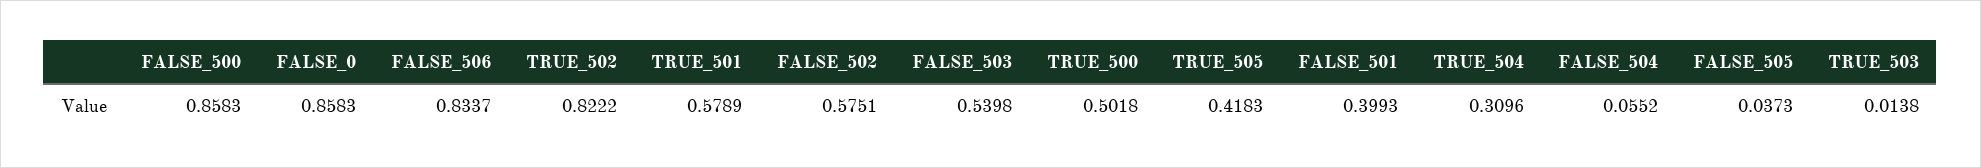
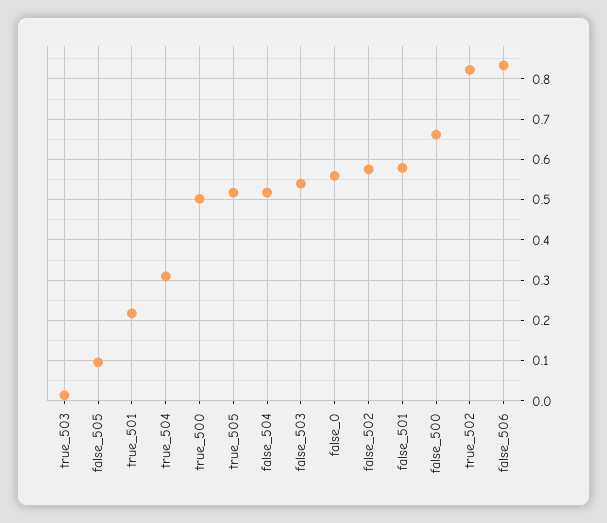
  {
-   "FALSE_500": 0.8583,
+   "FALSE_500": 0.66,
-   "FALSE_0": 0.8583,
+   "FALSE_0": 0.56,
    "FALSE_506": 0.8337,
    "TRUE_502": 0.8222,
-   "TRUE_501": 0.5789,
+   "TRUE_501": 0.22,
    "FALSE_502": 0.5751,
    "FALSE_503": 0.5398,
    "TRUE_500": 0.5018,
-   "TRUE_505": 0.4183,
+   "TRUE_505": 0.52,
-   "FALSE_501": 0.3993,
+   "FALSE_501": 0.58,
    "TRUE_504": 0.3096,
-   "FALSE_504": 0.0552,
+   "FALSE_504": 0.52,
-   "FALSE_505": 0.0373,
+   "FALSE_505": 0.1,
    "TRUE_503": 0.0138
  }

